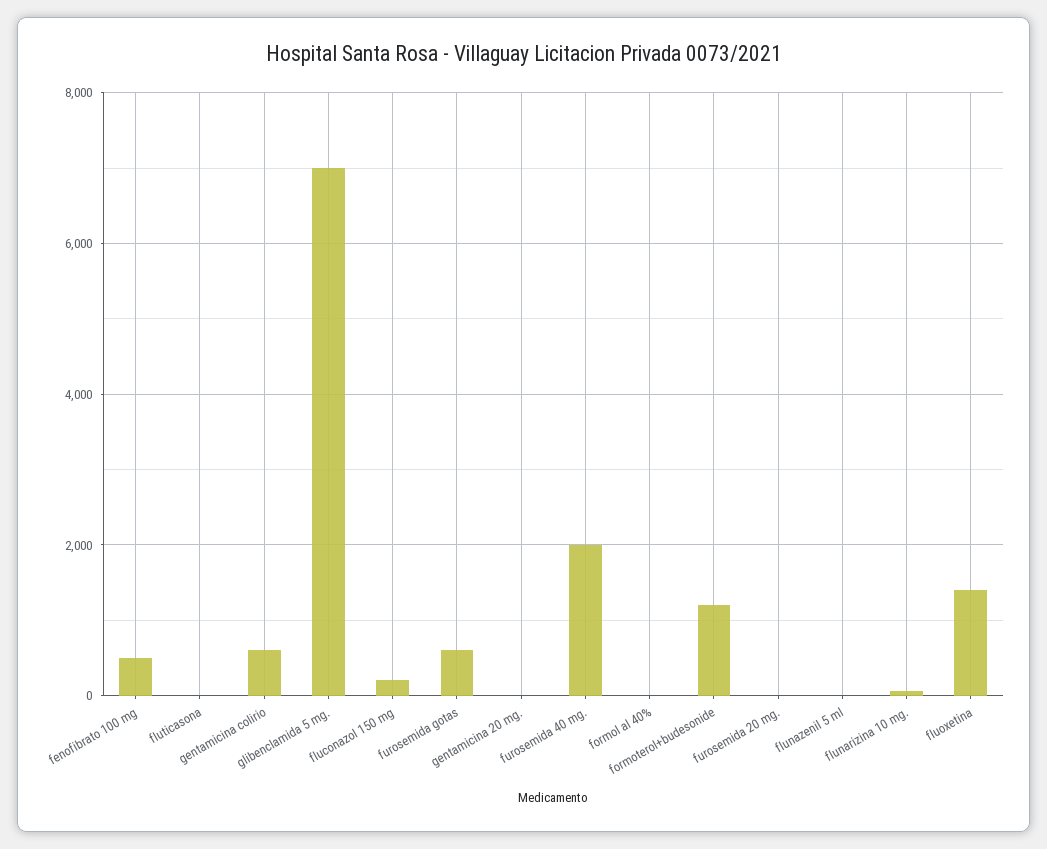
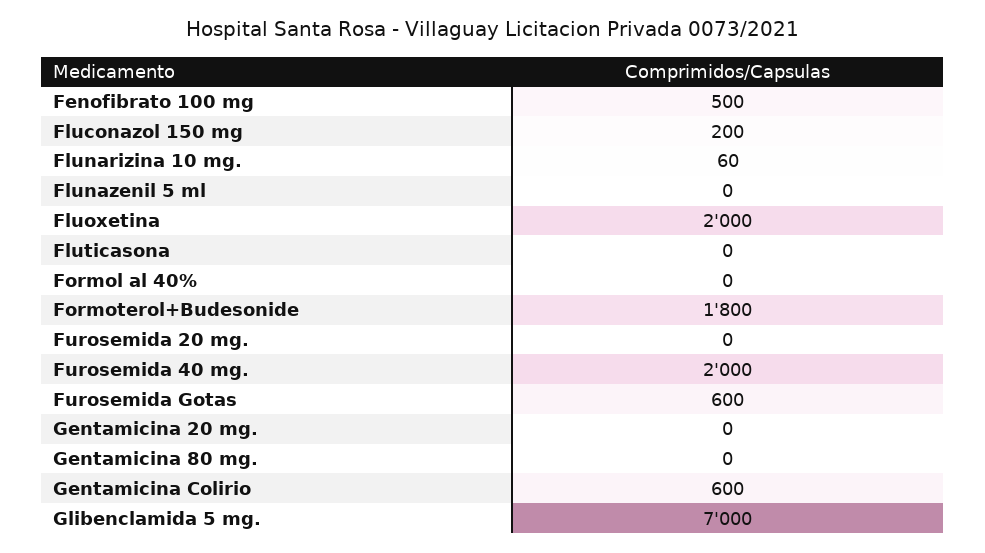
  {
    "fenofibrato 100 mg": 500,
    "fluticasona": 0,
    "gentamicina colirio": 600,
    "glibenclamida 5 mg.": 7000,
    "fluconazol 150 mg": 200,
    "furosemida gotas": 600,
    "gentamicina 20 mg.": 0,
    "furosemida 40 mg.": 2000,
    "formol al 40%": 0,
-   "formoterol+budesonide": 1200,
+   "formoterol+budesonide": 1800,
    "furosemida 20 mg.": 0,
    "flunazenil 5 ml": 0,
    "flunarizina 10 mg.": 60,
-   "fluoxetina": 1400
+   "fluoxetina": 2000,
+   "Gentamicina 80 mg.": 0
  }

